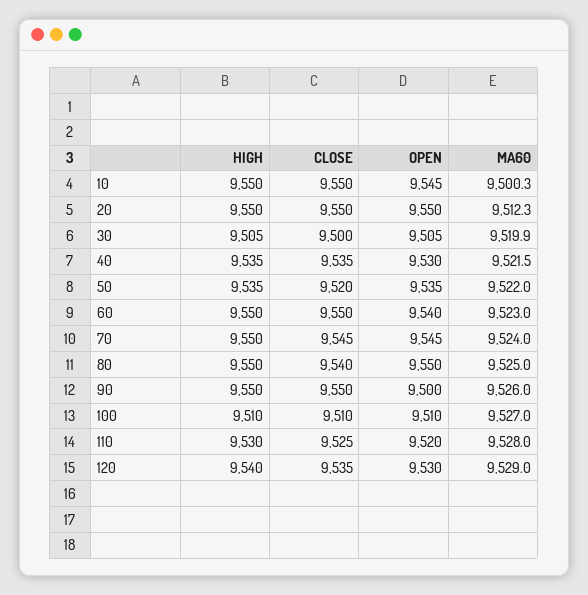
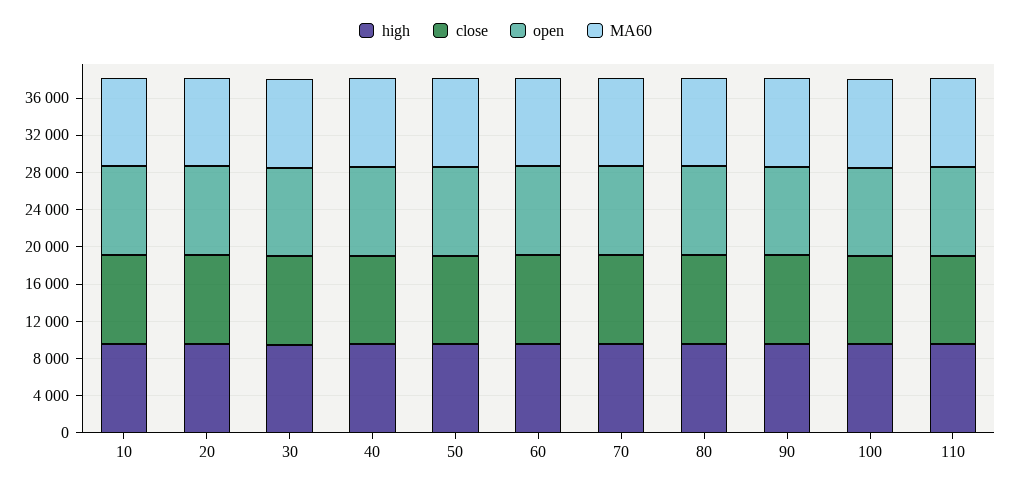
  {
    "HIGH": {
      "10": 9550,
      "20": 9550,
      "30": 9505,
      "40": 9535,
      "50": 9535,
      "60": 9550,
      "70": 9550,
      "80": 9550,
      "90": 9550,
      "100": 9510,
-     "110": 9530,
+     "110": 9530
-     "120": 9540
    },
    "CLOSE": {
      "10": 9550,
      "20": 9550,
      "30": 9500,
      "40": 9535,
      "50": 9520,
      "60": 9550,
      "70": 9545,
      "80": 9540,
      "90": 9550,
      "100": 9510,
-     "110": 9525,
+     "110": 9525
-     "120": 9535
    },
    "OPEN": {
      "10": 9545,
      "20": 9550,
      "30": 9505,
      "40": 9530,
      "50": 9535,
      "60": 9540,
      "70": 9545,
      "80": 9550,
      "90": 9500,
      "100": 9510,
-     "110": 9520,
+     "110": 9520
-     "120": 9530
    },
    "MA60": {
      "10": 9500.3,
      "20": 9512.3,
      "30": 9519.9,
      "40": 9521.5,
      "50": 9522,
      "60": 9523,
      "70": 9524,
      "80": 9525,
      "90": 9526,
      "100": 9527,
-     "110": 9528,
+     "110": 9528
-     "120": 9529
    }
  }

